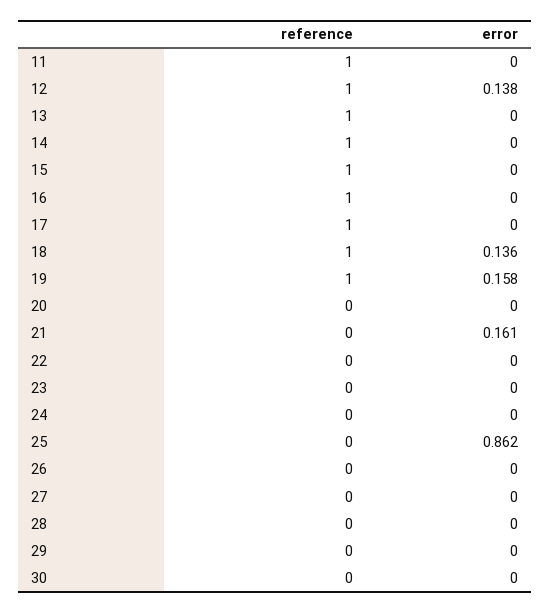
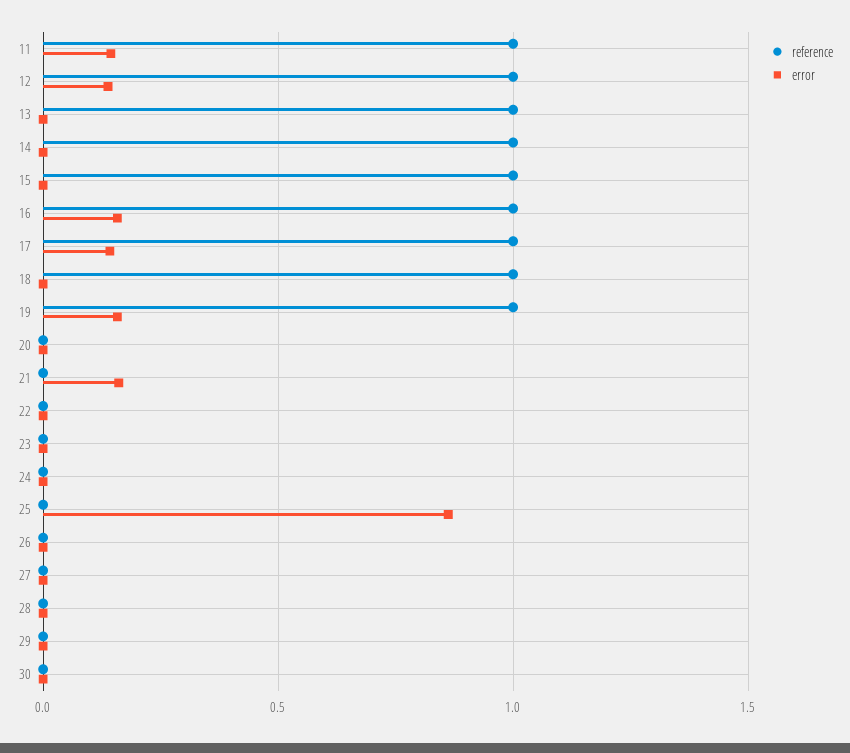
  {
    "reference": {
      "11": 1,
      "12": 1,
      "13": 1,
      "14": 1,
      "15": 1,
      "16": 1,
      "17": 1,
      "18": 1,
      "19": 1,
      "20": 0,
      "21": 0,
      "22": 0,
      "23": 0,
      "24": 0,
      "25": 0,
      "26": 0,
      "27": 0,
      "28": 0,
      "29": 0,
      "30": 0
    },
    "error": {
-     "11": 0,
+     "11": 0.15,
      "12": 0.138,
      "13": 0,
      "14": 0,
      "15": 0,
-     "16": 0,
+     "16": 0.15,
-     "17": 0,
+     "17": 0.15,
-     "18": 0.136,
+     "18": 0,
      "19": 0.158,
      "20": 0,
      "21": 0.161,
      "22": 0,
      "23": 0,
      "24": 0,
      "25": 0.862,
      "26": 0,
      "27": 0,
      "28": 0,
      "29": 0,
      "30": 0
    }
  }

